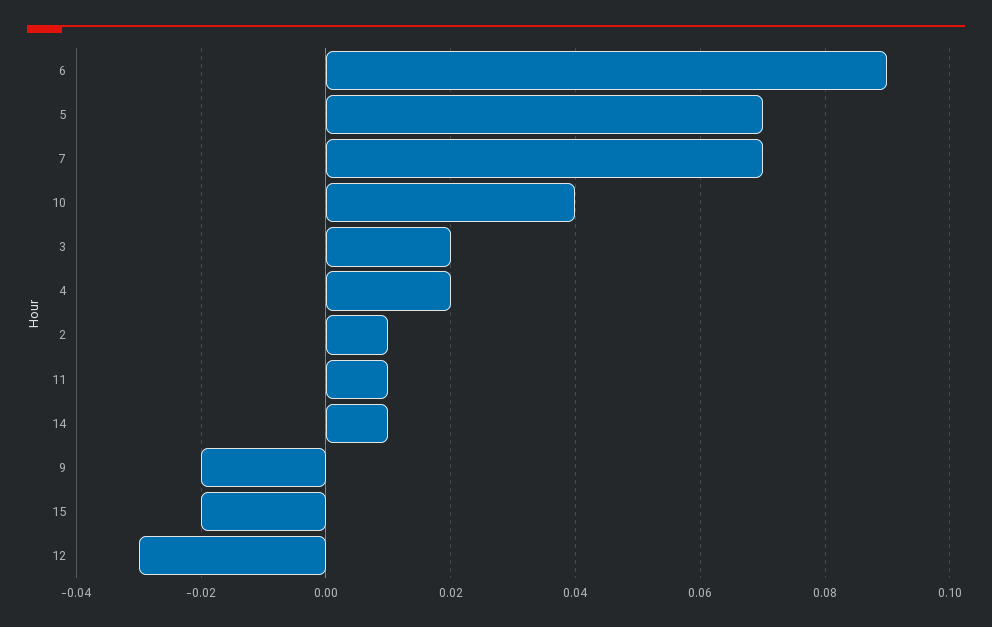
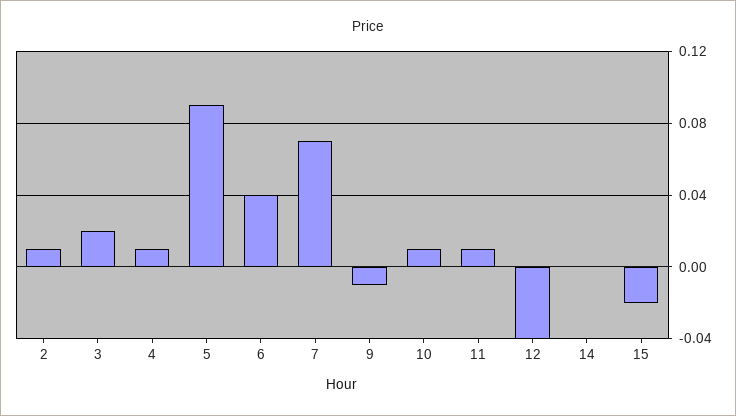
  {
-   "6": 0.09,
+   "6": 0.04,
-   "5": 0.07,
+   "5": 0.09,
    "7": 0.07,
-   "10": 0.04,
+   "10": 0.01,
    "3": 0.02,
-   "4": 0.02,
+   "4": 0.01,
    "2": 0.01,
    "11": 0.01,
-   "14": 0.01,
+   "14": 0,
-   "9": -0.02,
+   "9": -0.01,
    "15": -0.02,
-   "12": -0.03
+   "12": -0.04
  }

